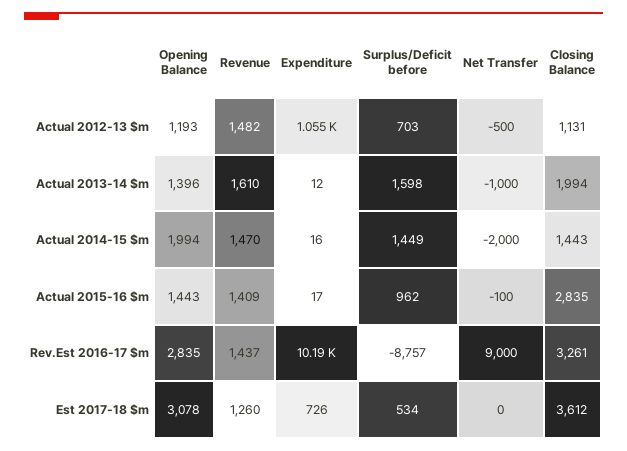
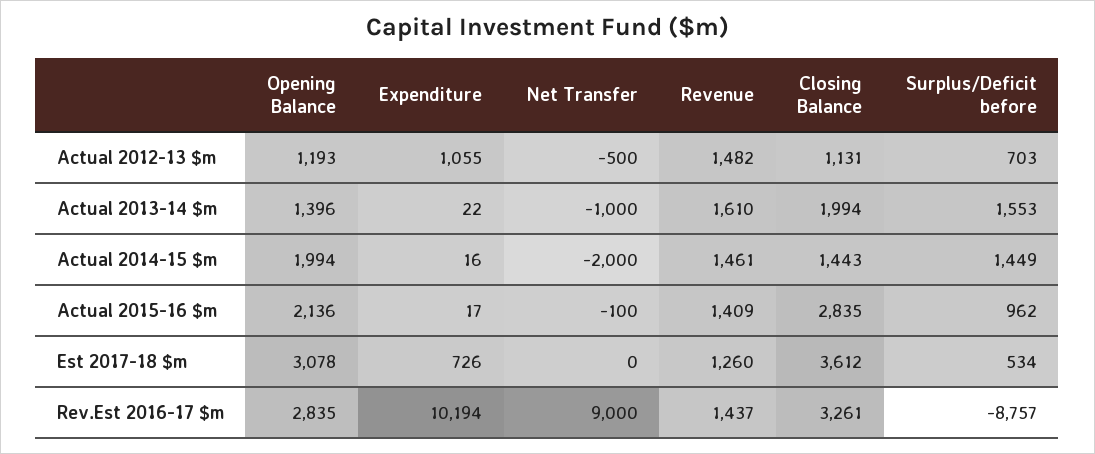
  {
    "Opening Balance": {
      "Actual 2012-13 $m": 1193,
      "Actual 2013-14 $m": 1396,
      "Actual 2014-15 $m": 1994,
-     "Actual 2015-16 $m": 1443,
+     "Actual 2015-16 $m": 2136,
      "Rev.Est 2016-17 $m": 2835,
      "Est 2017-18 $m": 3078
    },
    "Revenue": {
      "Actual 2012-13 $m": 1482,
      "Actual 2013-14 $m": 1610,
-     "Actual 2014-15 $m": 1470,
+     "Actual 2014-15 $m": 1461,
      "Actual 2015-16 $m": 1409,
      "Rev.Est 2016-17 $m": 1437,
      "Est 2017-18 $m": 1260
    },
    "Expenditure": {
      "Actual 2012-13 $m": 1055,
-     "Actual 2013-14 $m": 12,
+     "Actual 2013-14 $m": 22,
      "Actual 2014-15 $m": 16,
      "Actual 2015-16 $m": 17,
      "Rev.Est 2016-17 $m": 10194,
      "Est 2017-18 $m": 726
    },
    "Surplus/Deficit before": {
      "Actual 2012-13 $m": 703,
-     "Actual 2013-14 $m": 1598,
+     "Actual 2013-14 $m": 1553,
      "Actual 2014-15 $m": 1449,
      "Actual 2015-16 $m": 962,
      "Rev.Est 2016-17 $m": -8757,
      "Est 2017-18 $m": 534
    },
    "Net Transfer": {
      "Actual 2012-13 $m": -500,
      "Actual 2013-14 $m": -1000,
      "Actual 2014-15 $m": -2000,
      "Actual 2015-16 $m": -100,
      "Rev.Est 2016-17 $m": 9000,
      "Est 2017-18 $m": 0
    },
    "Closing Balance": {
      "Actual 2012-13 $m": 1131,
      "Actual 2013-14 $m": 1994,
      "Actual 2014-15 $m": 1443,
      "Actual 2015-16 $m": 2835,
      "Rev.Est 2016-17 $m": 3261,
      "Est 2017-18 $m": 3612
    }
  }

